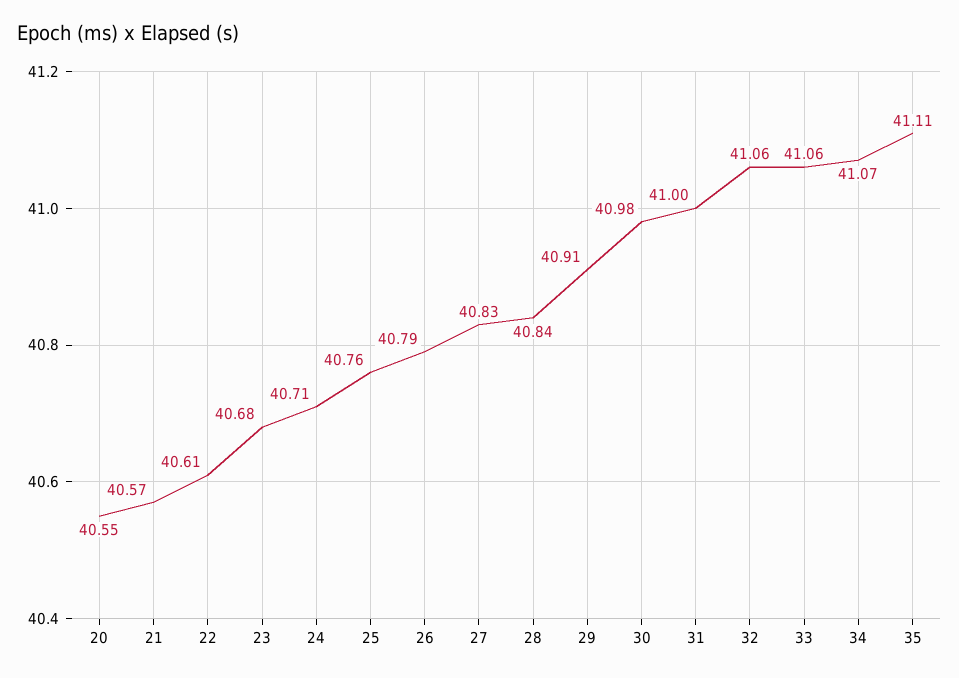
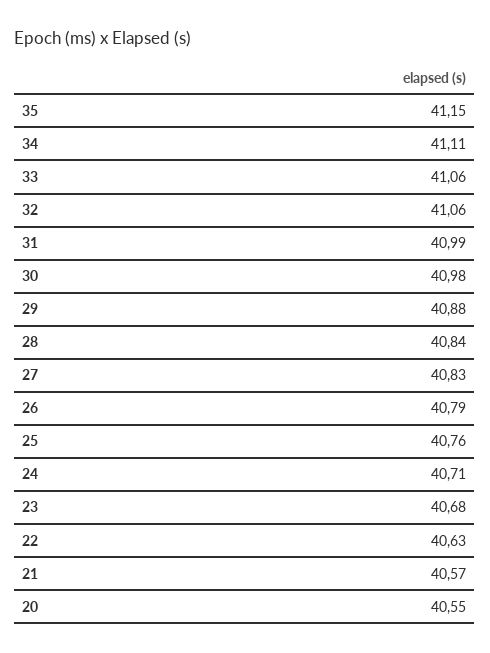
  {
    "20": 40.55,
    "21": 40.57,
-   "22": 40.61,
+   "22": 40.63,
    "23": 40.68,
    "24": 40.71,
    "25": 40.76,
    "26": 40.79,
    "27": 40.83,
    "28": 40.84,
-   "29": 40.91,
+   "29": 40.88,
    "30": 40.98,
-   "31": 41,
+   "31": 40.99,
    "32": 41.06,
    "33": 41.06,
-   "34": 41.07,
+   "34": 41.11,
-   "35": 41.11
+   "35": 41.15
  }

